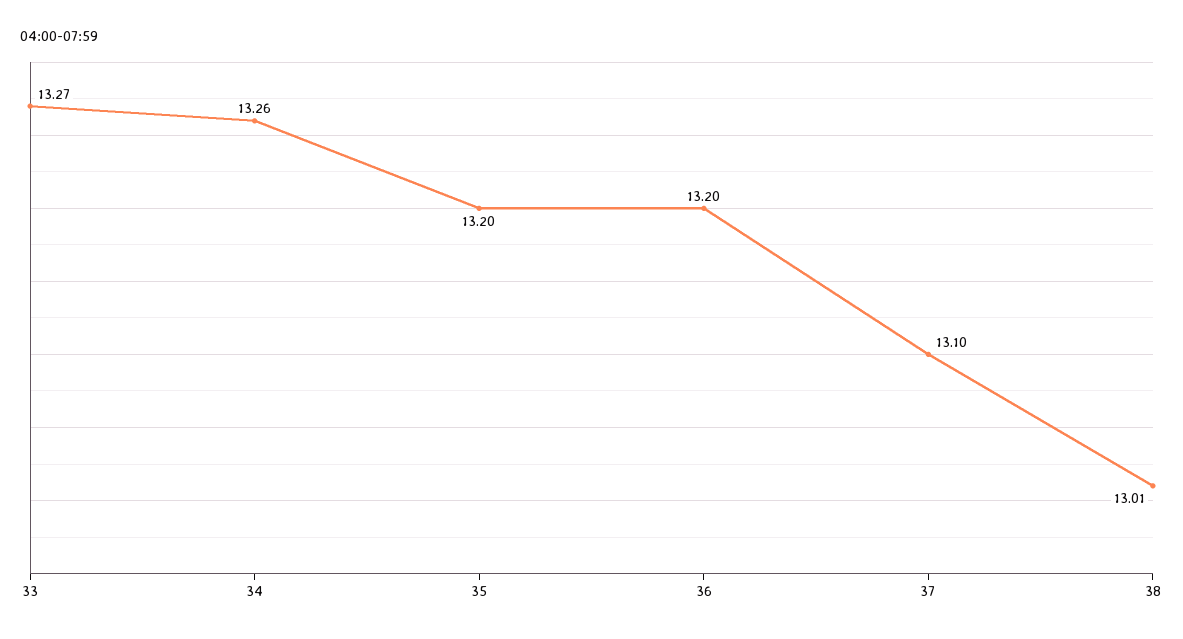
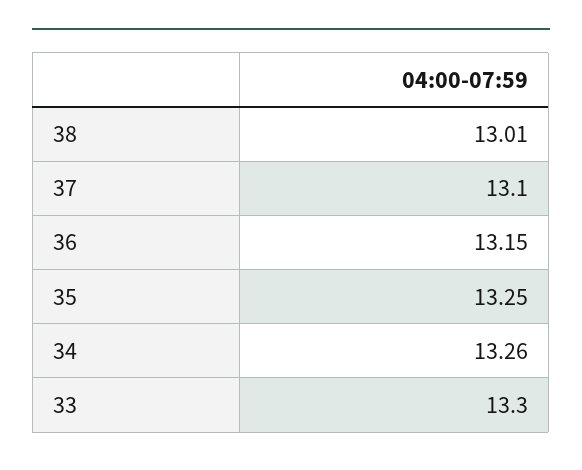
  {
-   "33": 13.27,
+   "33": 13.3,
    "34": 13.26,
-   "35": 13.2,
+   "35": 13.25,
-   "36": 13.2,
+   "36": 13.15,
    "37": 13.1,
    "38": 13.01
  }

